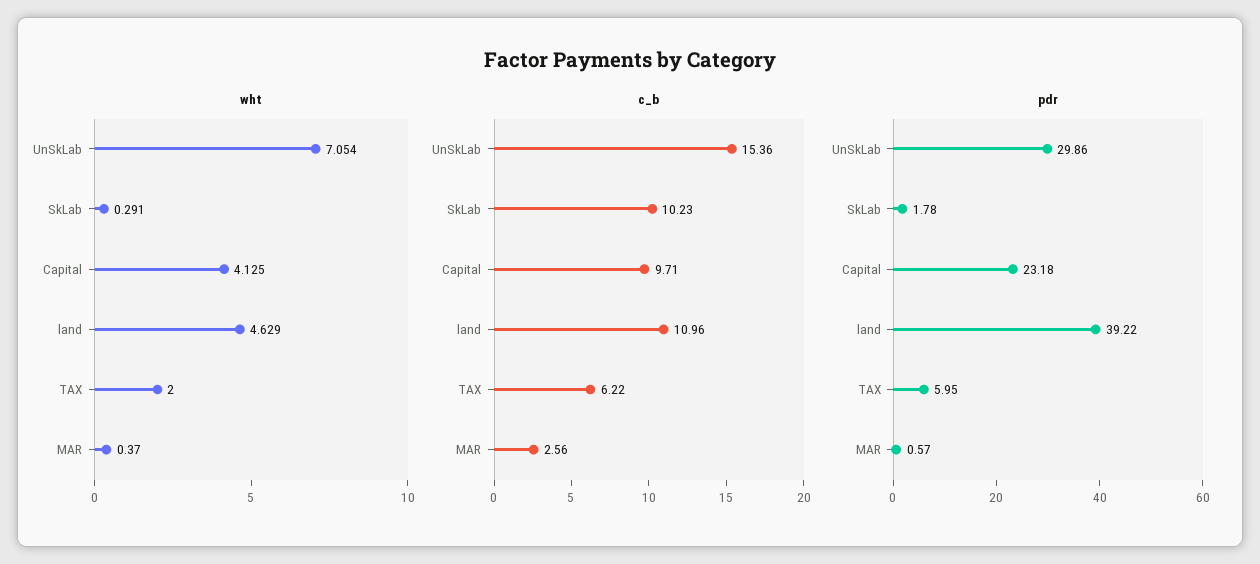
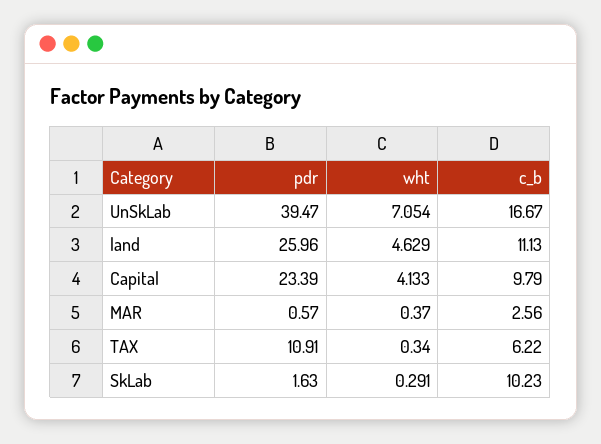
  {
    "wht": {
      "UnSkLab": 7.054,
      "SkLab": 0.291,
-     "Capital": 4.125,
+     "Capital": 4.133,
      "land": 4.629,
-     "TAX": 2,
+     "TAX": 0.34,
      "MAR": 0.37
    },
    "c_b": {
-     "UnSkLab": 15.36,
+     "UnSkLab": 16.67,
      "SkLab": 10.23,
-     "Capital": 9.71,
+     "Capital": 9.79,
-     "land": 10.96,
+     "land": 11.13,
      "TAX": 6.22,
      "MAR": 2.56
    },
    "pdr": {
-     "UnSkLab": 29.86,
+     "UnSkLab": 39.47,
-     "SkLab": 1.78,
+     "SkLab": 1.63,
-     "Capital": 23.18,
+     "Capital": 23.39,
-     "land": 39.22,
+     "land": 25.96,
-     "TAX": 5.95,
+     "TAX": 10.91,
      "MAR": 0.57
    }
  }

